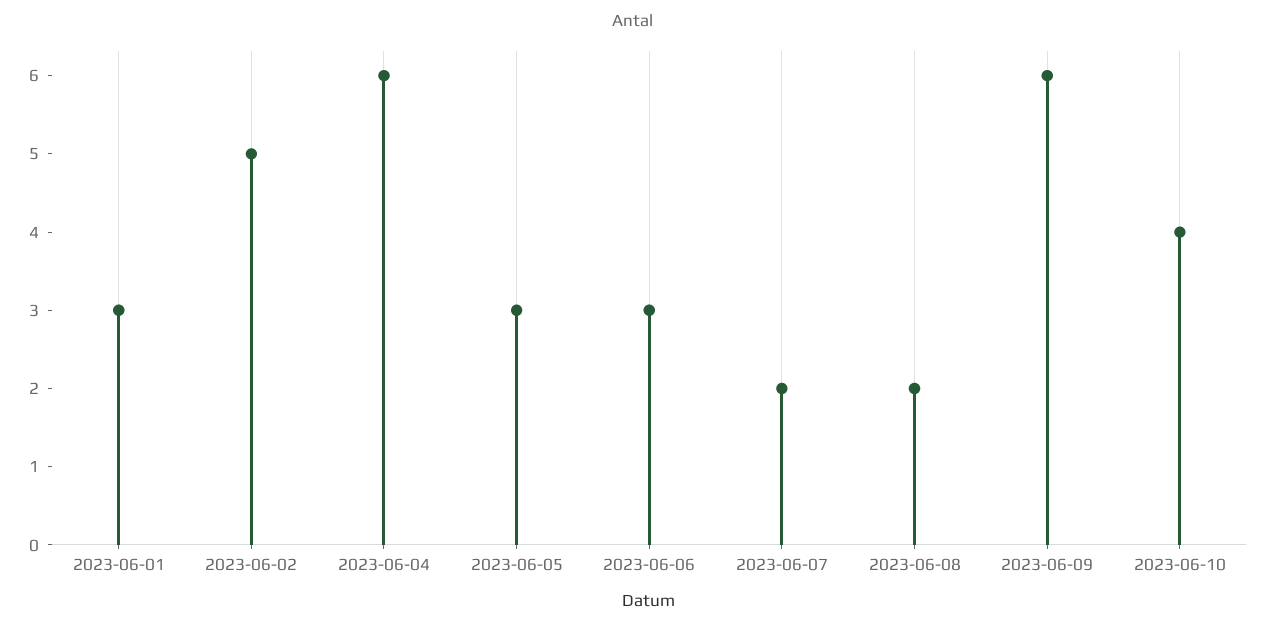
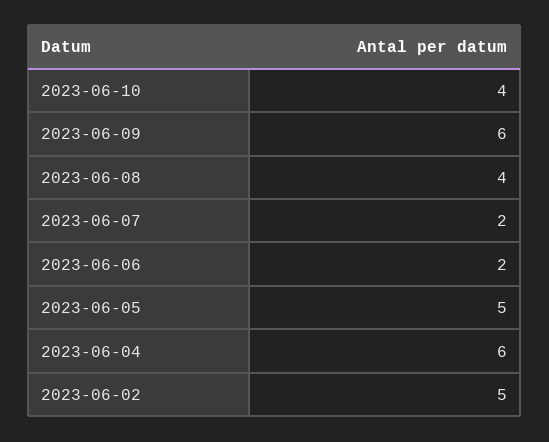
  {
-   "2023-06-01": 3,
    "2023-06-02": 5,
    "2023-06-04": 6,
-   "2023-06-05": 3,
+   "2023-06-05": 5,
-   "2023-06-06": 3,
+   "2023-06-06": 2,
    "2023-06-07": 2,
-   "2023-06-08": 2,
+   "2023-06-08": 4,
    "2023-06-09": 6,
    "2023-06-10": 4
  }

